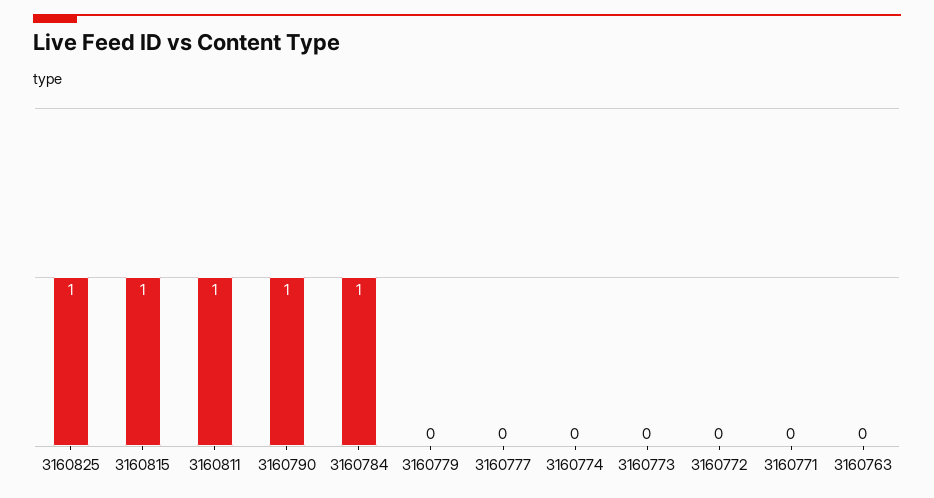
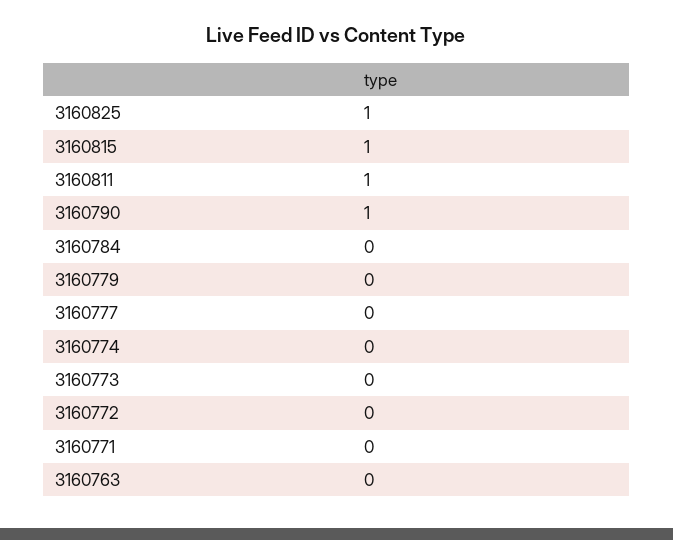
  {
    "3160825": 1,
    "3160815": 1,
    "3160811": 1,
    "3160790": 1,
-   "3160784": 1,
+   "3160784": 0,
    "3160779": 0,
    "3160777": 0,
    "3160774": 0,
    "3160773": 0,
    "3160772": 0,
    "3160771": 0,
    "3160763": 0
  }

